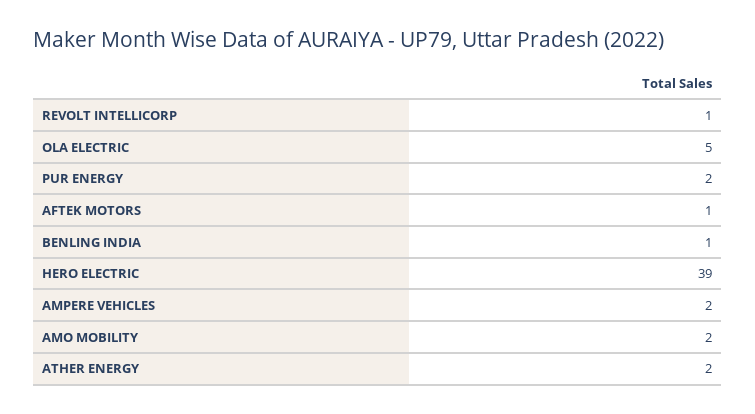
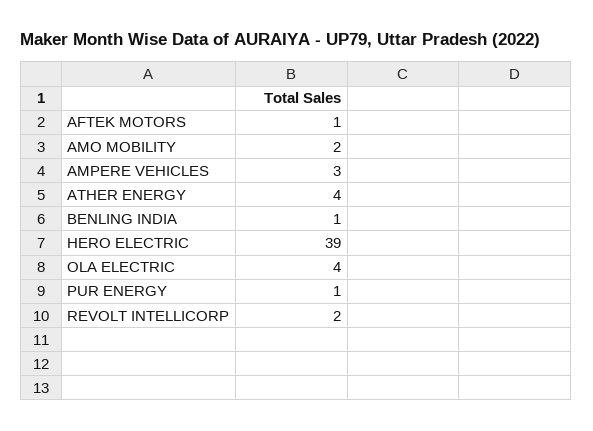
  {
-   "REVOLT INTELLICORP": 1,
+   "REVOLT INTELLICORP": 2,
-   "OLA ELECTRIC": 5,
+   "OLA ELECTRIC": 4,
-   "PUR ENERGY": 2,
+   "PUR ENERGY": 1,
    "AFTEK MOTORS": 1,
    "BENLING INDIA": 1,
    "HERO ELECTRIC": 39,
-   "AMPERE VEHICLES": 2,
+   "AMPERE VEHICLES": 3,
    "AMO MOBILITY": 2,
-   "ATHER ENERGY": 2
+   "ATHER ENERGY": 4
  }

